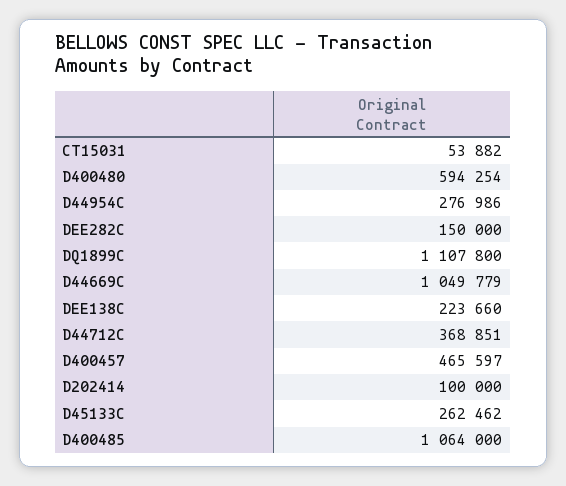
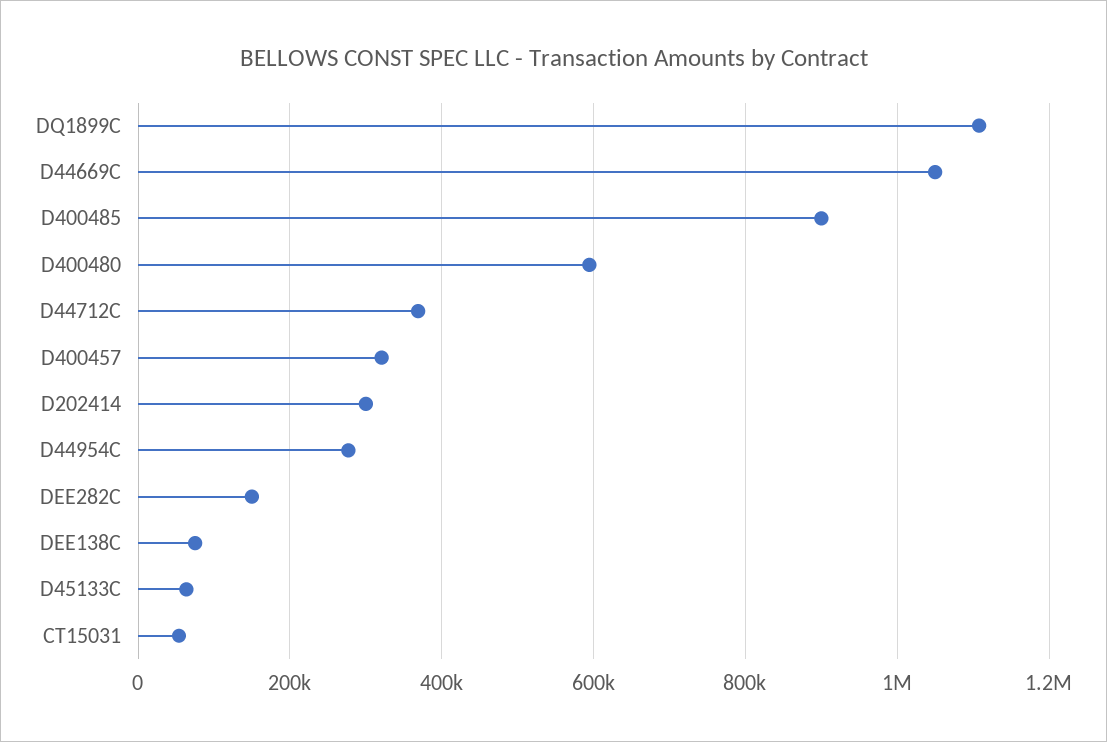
  {
    "CT15031": 53882,
    "D400480": 594254,
    "D44954C": 276986,
    "DEE282C": 150000,
    "DQ1899C": 1107800,
    "D44669C": 1049779,
-   "DEE138C": 223660,
+   "DEE138C": 80000,
    "D44712C": 368851,
-   "D400457": 465597,
+   "D400457": 320000,
-   "D202414": 100000,
+   "D202414": 300000,
-   "D45133C": 262462,
+   "D45133C": 60000,
-   "D400485": 1064000
+   "D400485": 900000
  }

